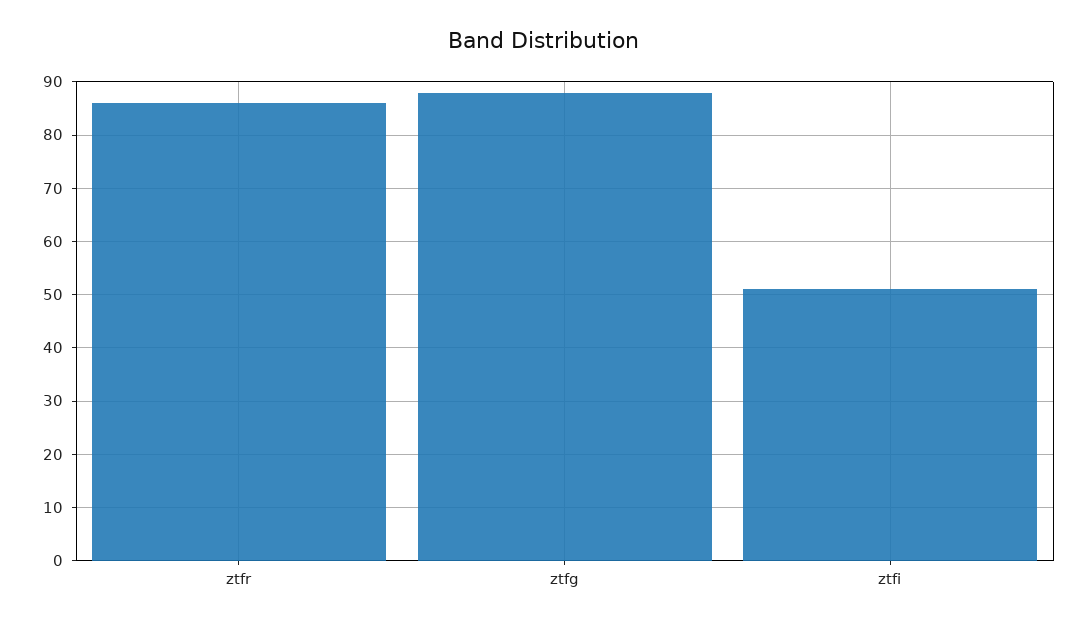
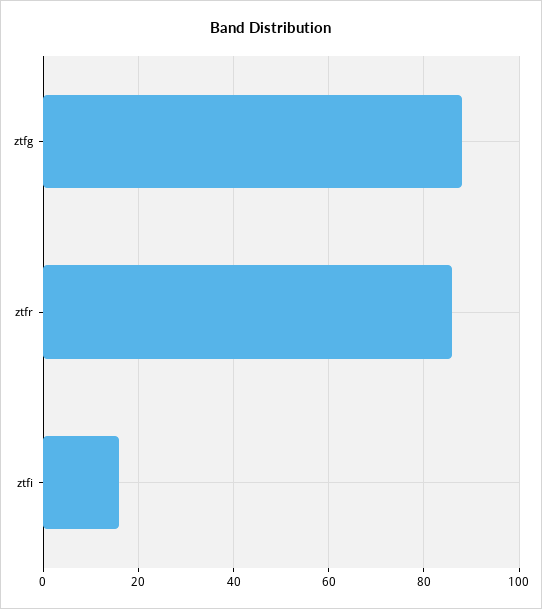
  {
    "ztfr": 85,
    "ztfg": 90,
-   "ztfi": 50
+   "ztfi": 15
  }

